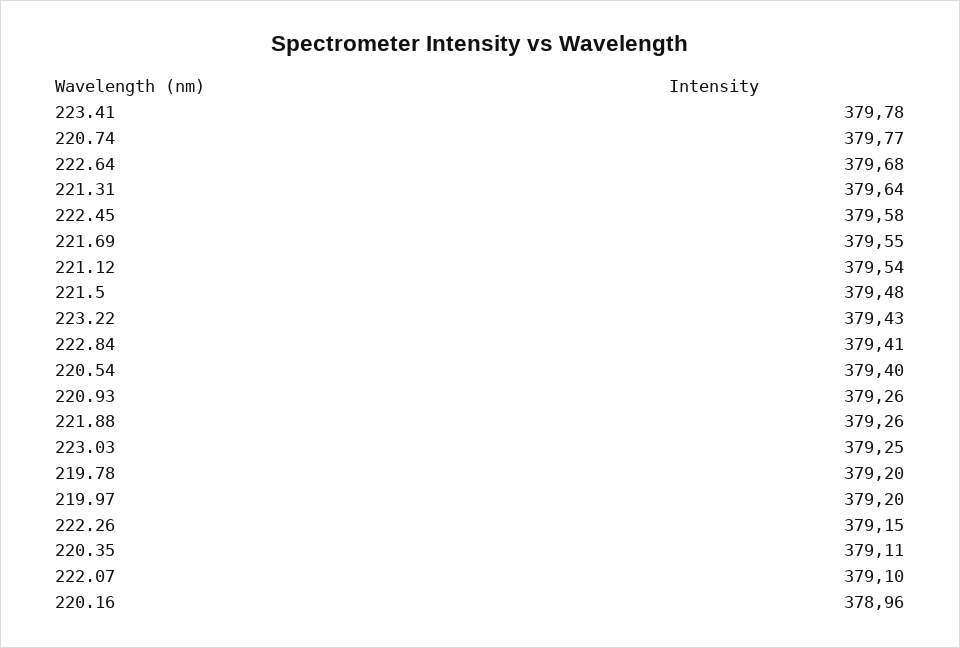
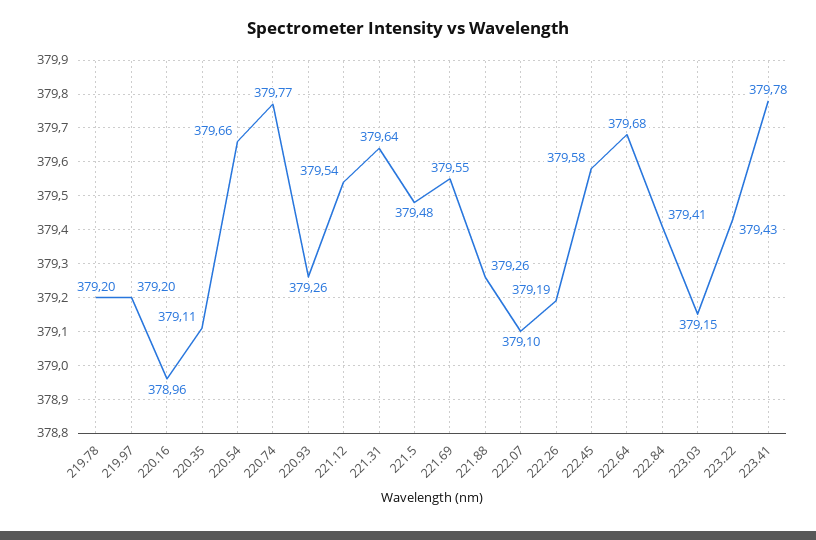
  {
    "223.41": 379.78,
    "220.74": 379.77,
    "222.64": 379.68,
    "221.31": 379.64,
    "222.45": 379.58,
    "221.69": 379.55,
    "221.12": 379.54,
    "221.5": 379.48,
    "223.22": 379.43,
    "222.84": 379.41,
-   "220.54": 379.4,
+   "220.54": 379.66,
    "220.93": 379.26,
    "221.88": 379.26,
-   "223.03": 379.25,
+   "223.03": 379.15,
    "219.78": 379.2,
    "219.97": 379.2,
-   "222.26": 379.15,
+   "222.26": 379.19,
    "220.35": 379.11,
    "222.07": 379.1,
    "220.16": 378.96
  }

